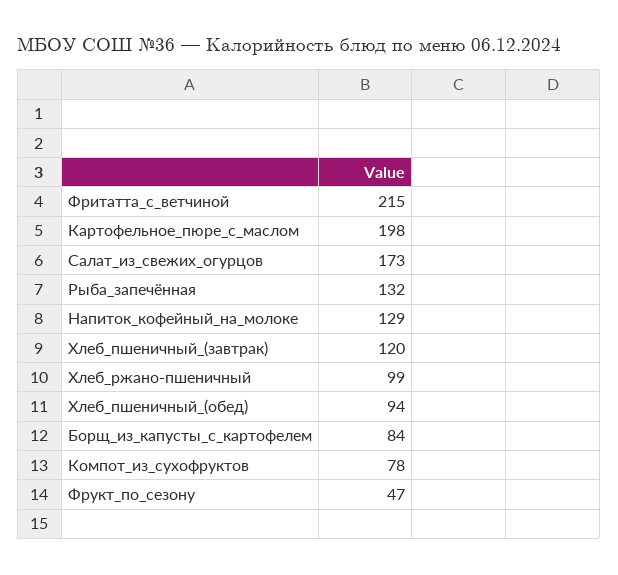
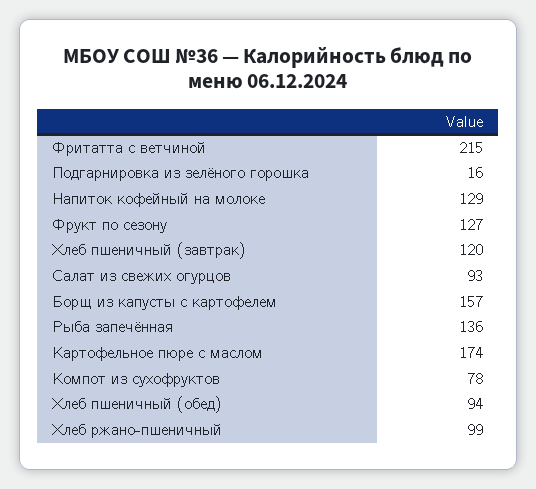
  {
    "Фритатта_с_ветчиной": 215,
-   "Картофельное_пюре_с_маслом": 198,
+   "Картофельное_пюре_с_маслом": 174,
-   "Салат_из_свежих_огурцов": 173,
+   "Салат_из_свежих_огурцов": 93,
-   "Рыба_запечённая": 132,
+   "Рыба_запечённая": 136,
    "Напиток_кофейный_на_молоке": 129,
    "Хлеб_пшеничный_(завтрак)": 120,
    "Хлеб_ржано-пшеничный": 99,
    "Хлеб_пшеничный_(обед)": 94,
-   "Борщ_из_капусты_с_картофелем": 84,
+   "Борщ_из_капусты_с_картофелем": 157,
    "Компот_из_сухофруктов": 78,
-   "Фрукт_по_сезону": 47
+   "Фрукт_по_сезону": 127,
+   "Подгарнировка из зелёного горошка": 16
  }

